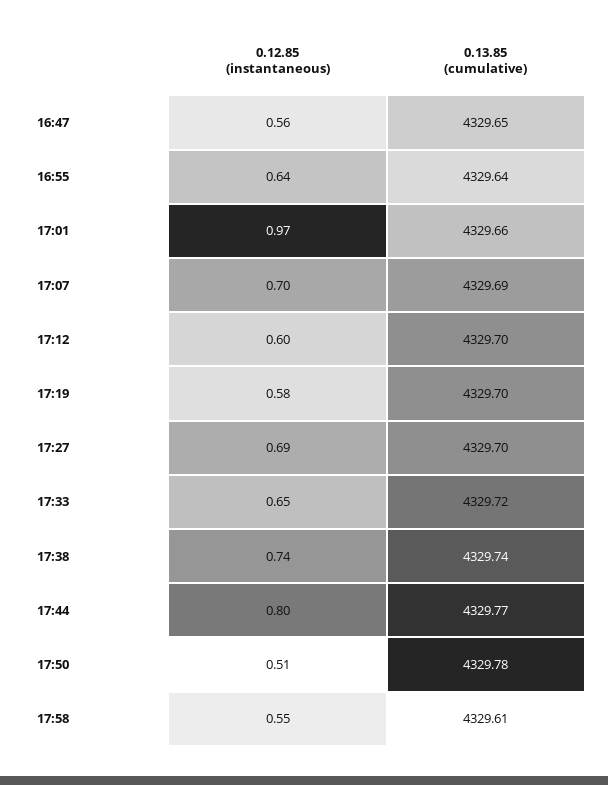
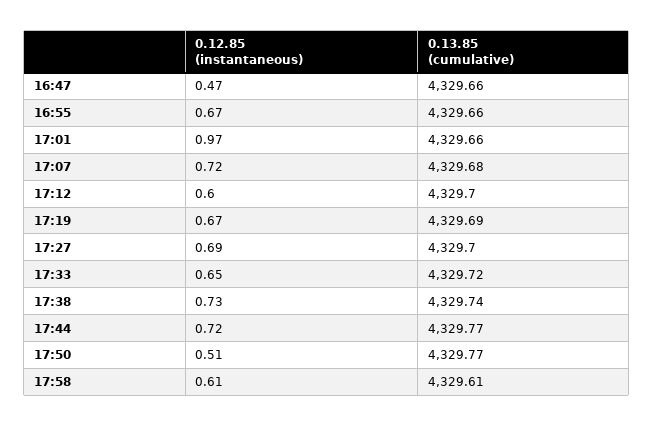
  {
    "0.12.85 (instantaneous)": {
-     "16:47": 0.56,
+     "16:47": 0.47,
-     "16:55": 0.64,
+     "16:55": 0.67,
      "17:01": 0.97,
-     "17:07": 0.7,
+     "17:07": 0.72,
      "17:12": 0.6,
-     "17:19": 0.58,
+     "17:19": 0.67,
      "17:27": 0.69,
      "17:33": 0.65,
-     "17:38": 0.74,
+     "17:38": 0.73,
-     "17:44": 0.8,
+     "17:44": 0.72,
      "17:50": 0.51,
-     "17:58": 0.55
+     "17:58": 0.61
    },
    "0.13.85 (cumulative)": {
-     "16:47": 4329.65,
+     "16:47": 4329.66,
-     "16:55": 4329.64,
+     "16:55": 4329.66,
      "17:01": 4329.66,
-     "17:07": 4329.69,
+     "17:07": 4329.68,
      "17:12": 4329.7,
-     "17:19": 4329.7,
+     "17:19": 4329.69,
      "17:27": 4329.7,
      "17:33": 4329.72,
      "17:38": 4329.74,
      "17:44": 4329.77,
-     "17:50": 4329.78,
+     "17:50": 4329.77,
      "17:58": 4329.61
    }
  }

